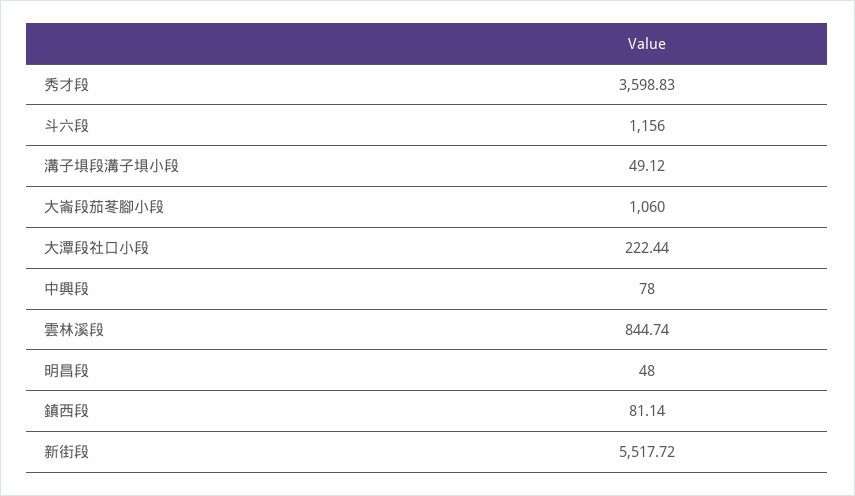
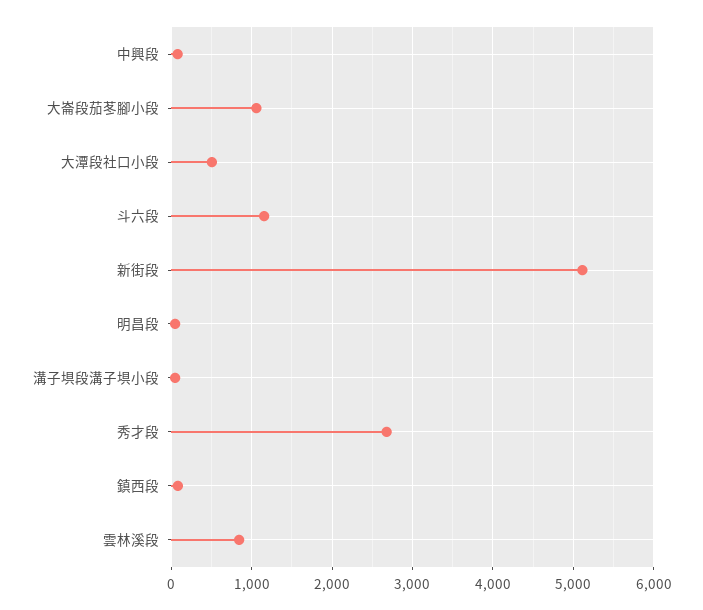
  {
-   "秀才段": 3598.83,
+   "秀才段": 2700,
    "斗六段": 1156,
    "溝子埧段溝子埧小段": 49.12,
    "大崙段茄苳腳小段": 1060,
-   "大潭段社口小段": 222.44,
+   "大潭段社口小段": 500,
    "中興段": 78,
    "雲林溪段": 844.74,
    "明昌段": 48,
    "鎮西段": 81.14,
-   "新街段": 5517.72
+   "新街段": 5100
  }

